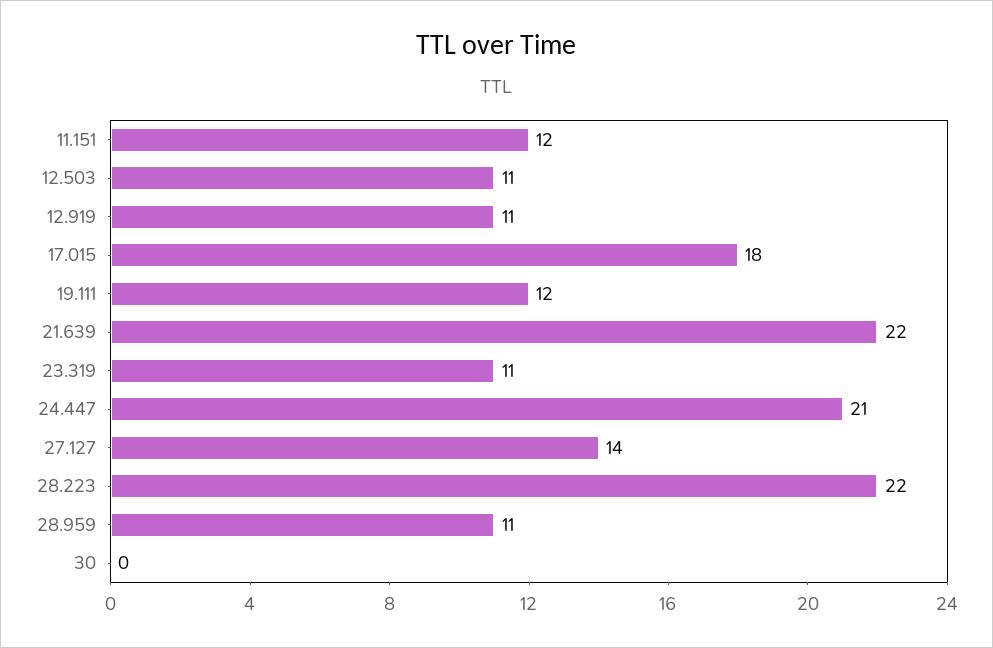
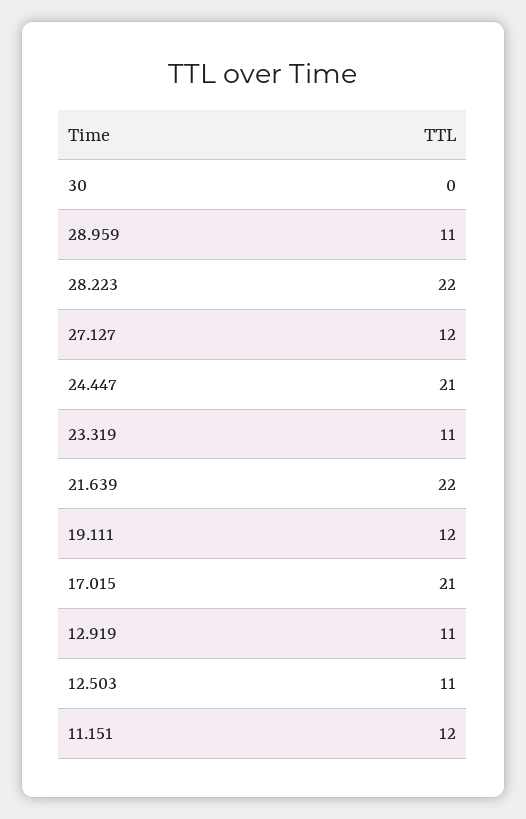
  {
    "11.151": 12,
    "12.503": 11,
    "12.919": 11,
-   "17.015": 18,
+   "17.015": 21,
    "19.111": 12,
    "21.639": 22,
    "23.319": 11,
    "24.447": 21,
-   "27.127": 14,
+   "27.127": 12,
    "28.223": 22,
    "28.959": 11,
    "30": 0
  }

